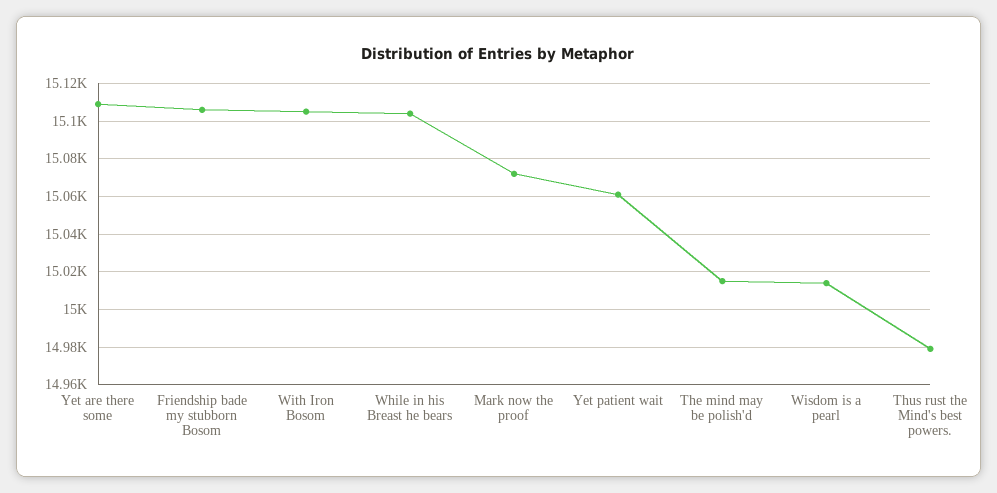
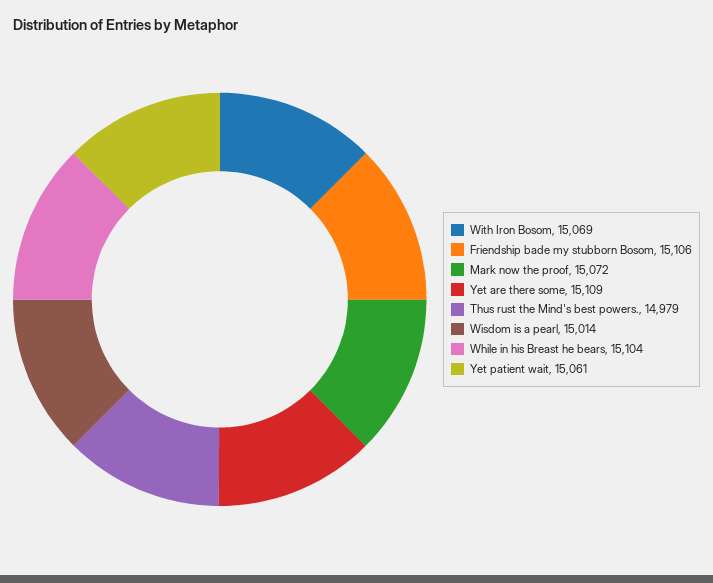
  {
    "Yet are there some": 15109,
    "Friendship bade my stubborn Bosom": 15106,
-   "With Iron Bosom": 15105,
+   "With Iron Bosom": 15069,
    "While in his Breast he bears": 15104,
    "Mark now the proof": 15072,
    "Yet patient wait": 15061,
-   "The mind may be polish'd": 15015,
    "Wisdom is a pearl": 15014,
    "Thus rust the Mind's best powers.": 14979
  }

